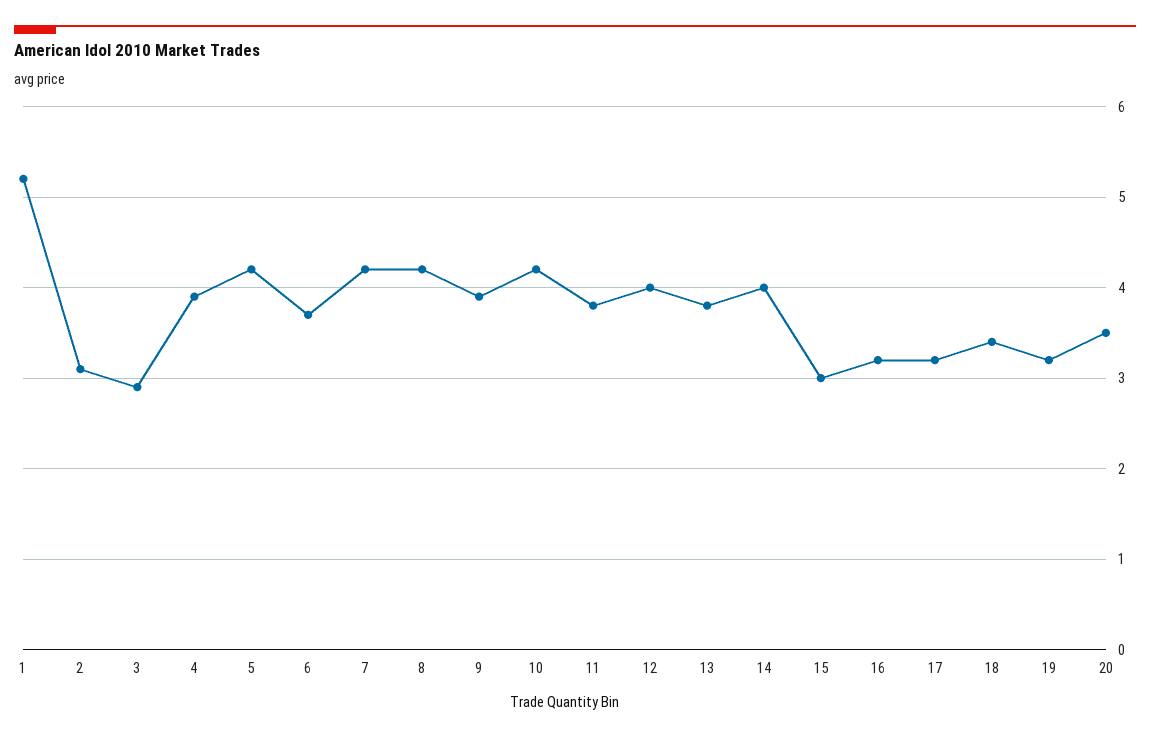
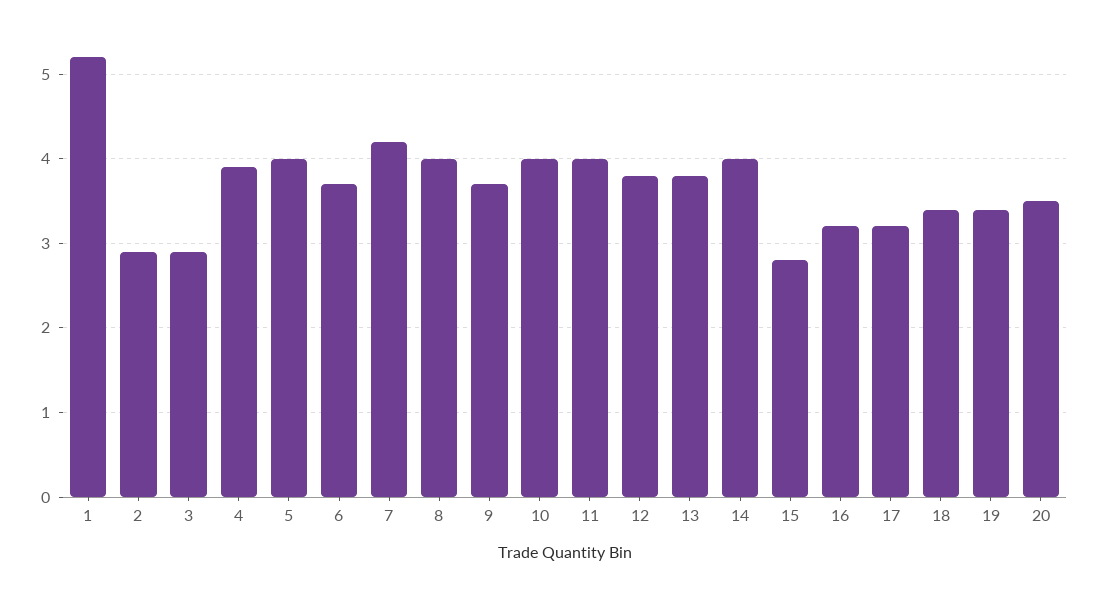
  {
    "1": 5.2,
-   "2": 3.1,
+   "2": 2.9,
    "3": 2.9,
    "4": 3.9,
-   "5": 4.2,
+   "5": 4,
    "6": 3.7,
    "7": 4.2,
-   "8": 4.2,
+   "8": 4,
-   "9": 3.9,
+   "9": 3.7,
-   "10": 4.2,
+   "10": 4,
-   "11": 3.8,
+   "11": 4,
-   "12": 4,
+   "12": 3.8,
    "13": 3.8,
    "14": 4,
-   "15": 3,
+   "15": 2.8,
    "16": 3.2,
    "17": 3.2,
    "18": 3.4,
-   "19": 3.2,
+   "19": 3.4,
    "20": 3.5
  }

